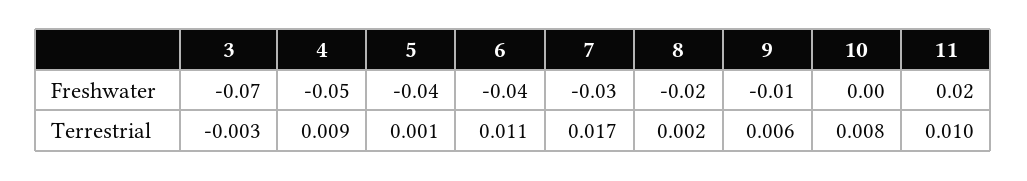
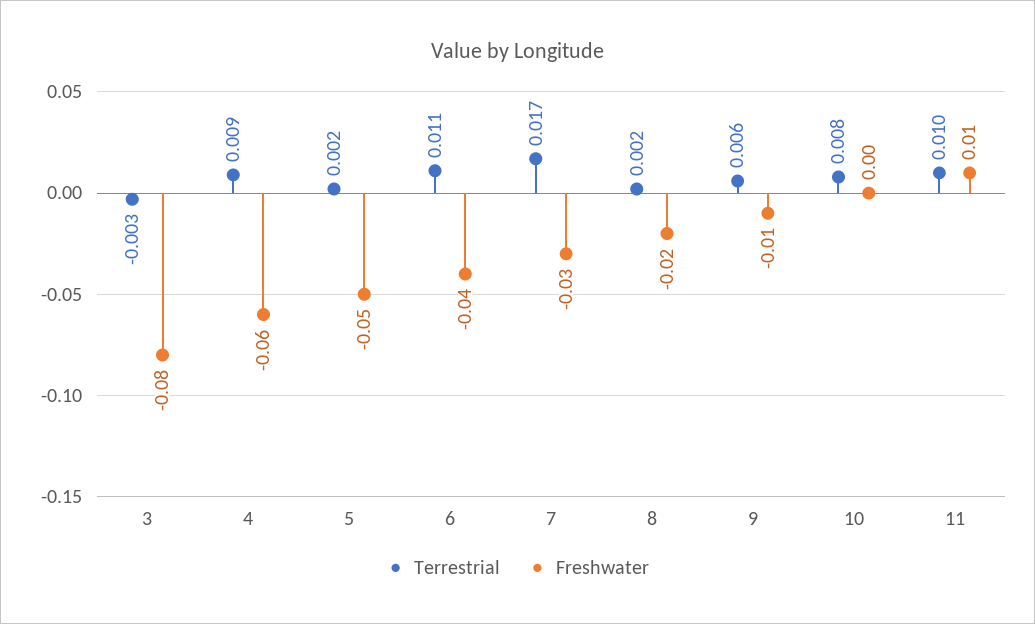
  {
    "Freshwater": {
-     "3": -0.07,
+     "3": -0.08,
-     "4": -0.05,
+     "4": -0.06,
-     "5": -0.04,
+     "5": -0.05,
      "6": -0.04,
      "7": -0.03,
      "8": -0.02,
      "9": -0.01,
      "10": 0,
-     "11": 0.02
+     "11": 0.01
    },
    "Terrestrial": {
      "3": -0.003,
      "4": 0.009,
-     "5": 0.001,
+     "5": 0.002,
      "6": 0.011,
      "7": 0.017,
      "8": 0.002,
      "9": 0.006,
      "10": 0.008,
      "11": 0.01
    }
  }

